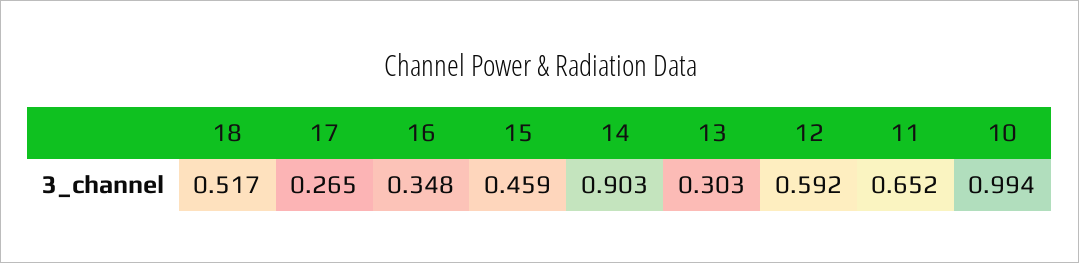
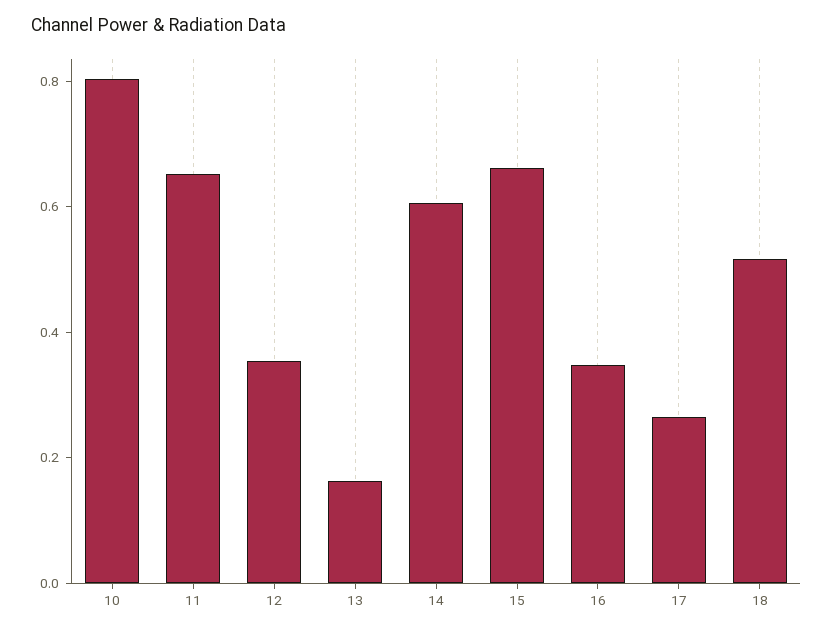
  {
    "18": 0.517,
    "17": 0.265,
    "16": 0.348,
-   "15": 0.459,
+   "15": 0.65,
-   "14": 0.903,
+   "14": 0.6,
-   "13": 0.303,
+   "13": 0.15,
-   "12": 0.592,
+   "12": 0.35,
    "11": 0.652,
-   "10": 0.994
+   "10": 0.8
  }

